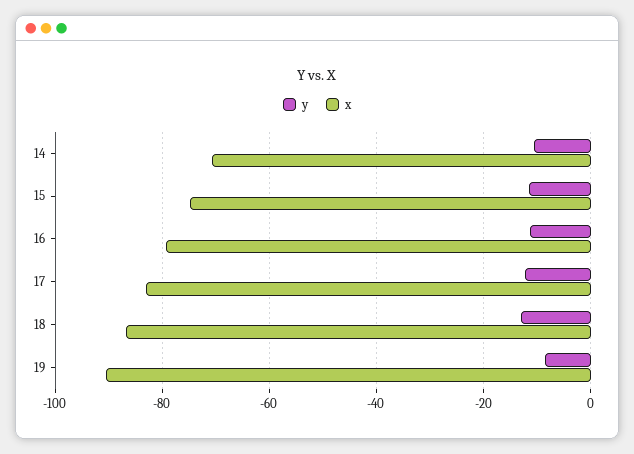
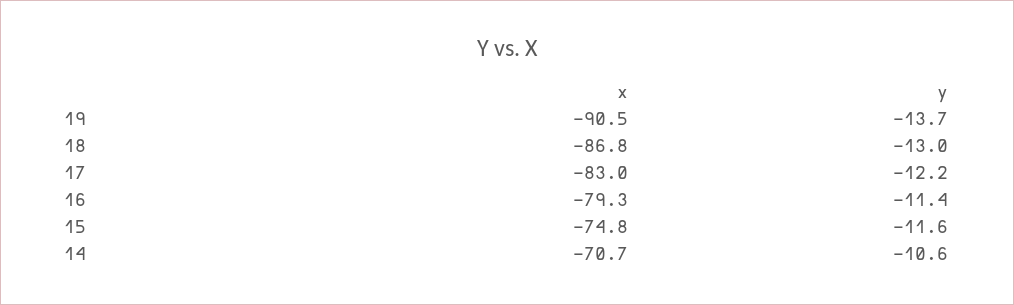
  {
    "y": {
      "14": -10.6,
      "15": -11.6,
      "16": -11.4,
      "17": -12.2,
      "18": -13,
-     "19": -8
+     "19": -13.7
    },
    "x": {
      "14": -70.7,
      "15": -74.8,
      "16": -79.3,
      "17": -83,
      "18": -86.8,
      "19": -90.5
    }
  }

